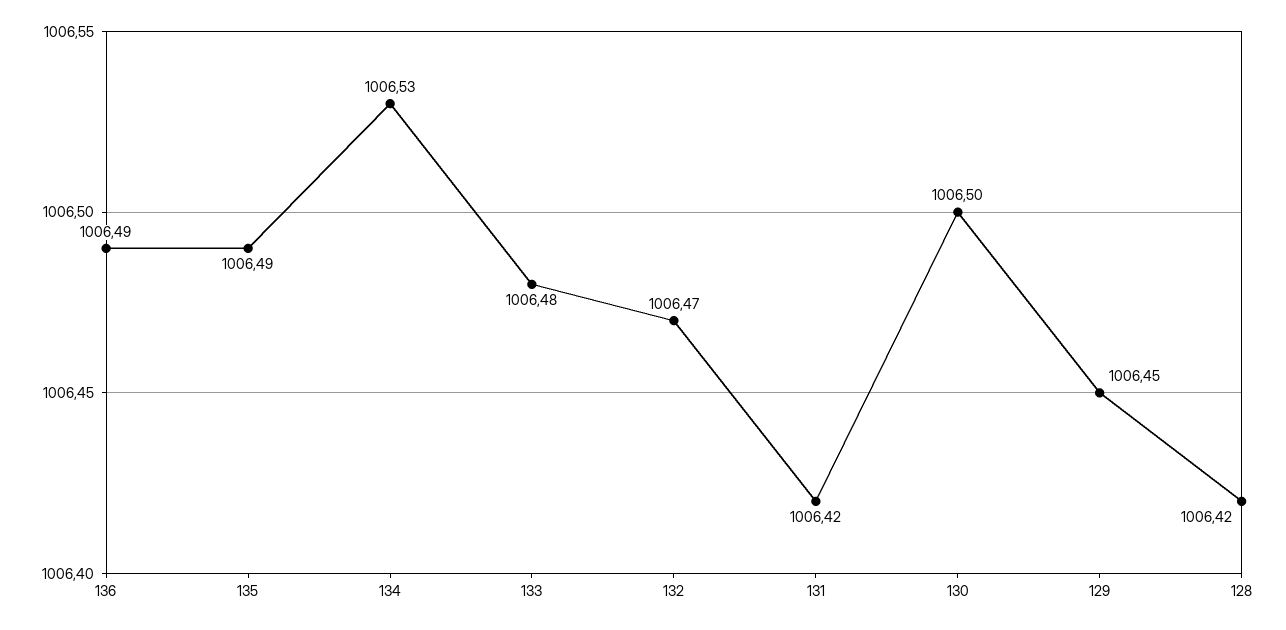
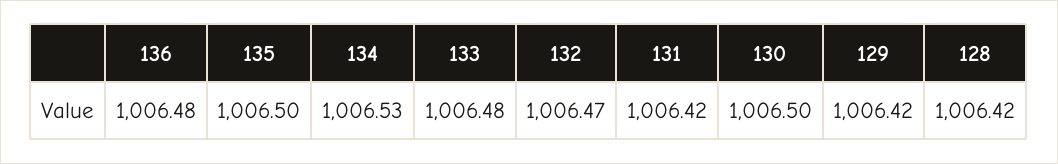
  {
-   "136": 1006.49,
+   "136": 1006.48,
-   "135": 1006.49,
+   "135": 1006.5,
    "134": 1006.53,
    "133": 1006.48,
    "132": 1006.47,
    "131": 1006.42,
    "130": 1006.5,
-   "129": 1006.45,
+   "129": 1006.42,
    "128": 1006.42
  }

